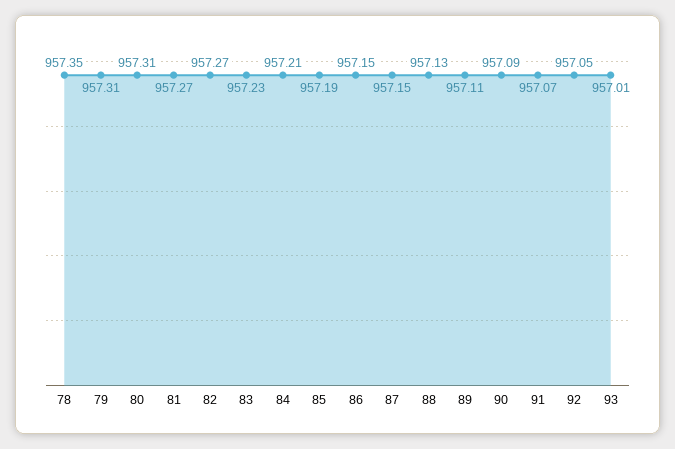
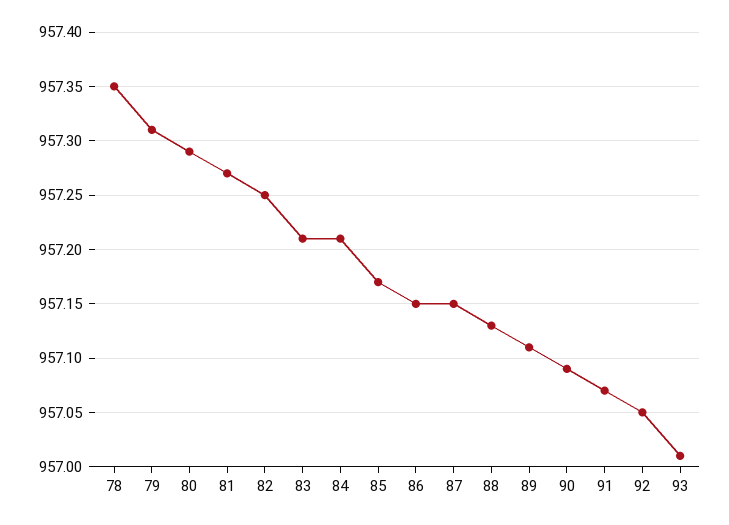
  {
    "78": 957.35,
    "79": 957.31,
-   "80": 957.31,
+   "80": 957.29,
    "81": 957.27,
-   "82": 957.27,
+   "82": 957.25,
-   "83": 957.23,
+   "83": 957.21,
    "84": 957.21,
-   "85": 957.19,
+   "85": 957.17,
    "86": 957.15,
    "87": 957.15,
    "88": 957.13,
    "89": 957.11,
    "90": 957.09,
    "91": 957.07,
    "92": 957.05,
    "93": 957.01
  }

